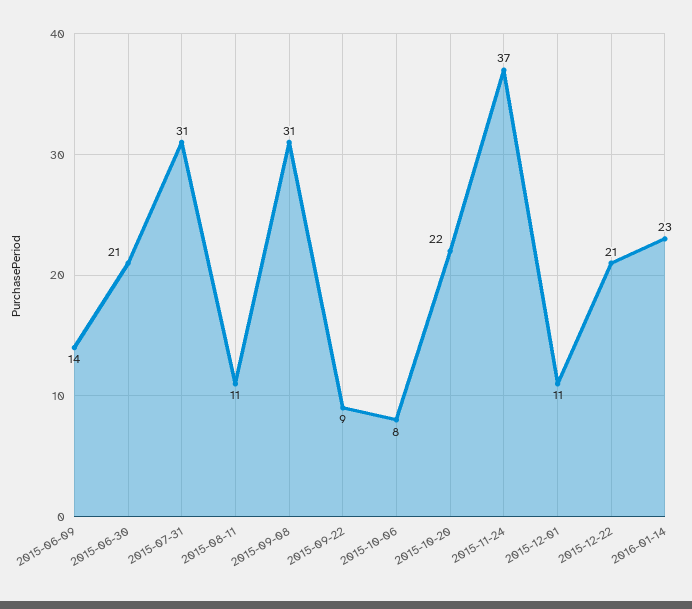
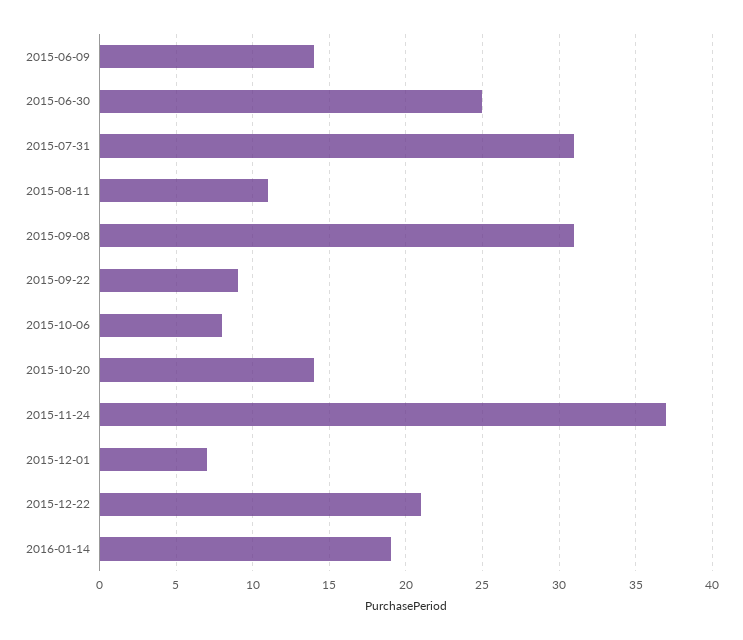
  {
    "2015-06-09": 14,
-   "2015-06-30": 21,
+   "2015-06-30": 25,
    "2015-07-31": 31,
    "2015-08-11": 11,
    "2015-09-08": 31,
    "2015-09-22": 9,
    "2015-10-06": 8,
-   "2015-10-20": 22,
+   "2015-10-20": 14,
    "2015-11-24": 37,
-   "2015-12-01": 11,
+   "2015-12-01": 7,
    "2015-12-22": 21,
-   "2016-01-14": 23
+   "2016-01-14": 19
  }

